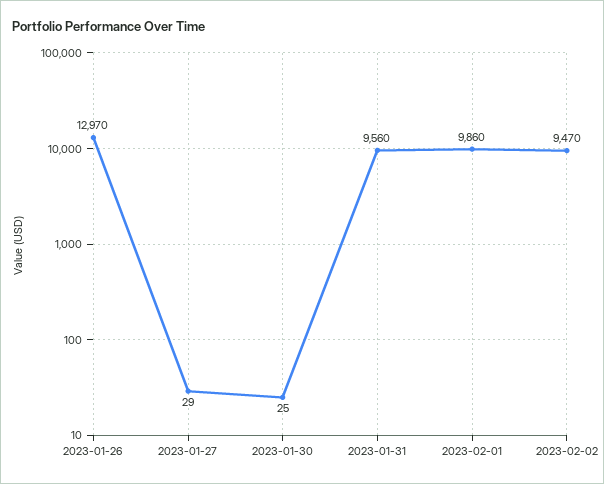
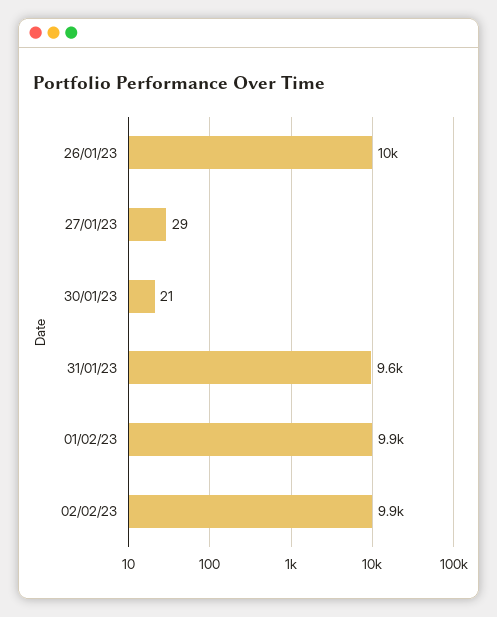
  {
-   "2023-01-26": 12970,
+   "2023-01-26": 10000,
    "2023-01-27": 29,
-   "2023-01-30": 25,
+   "2023-01-30": 21,
    "2023-01-31": 9560,
    "2023-02-01": 9860,
-   "2023-02-02": 9470
+   "2023-02-02": 9900
  }

